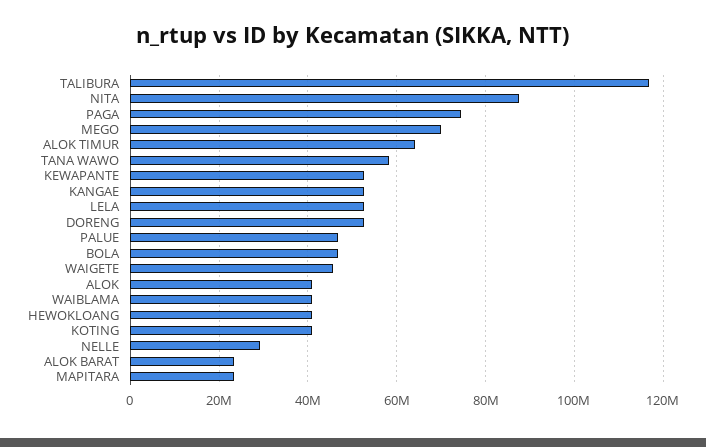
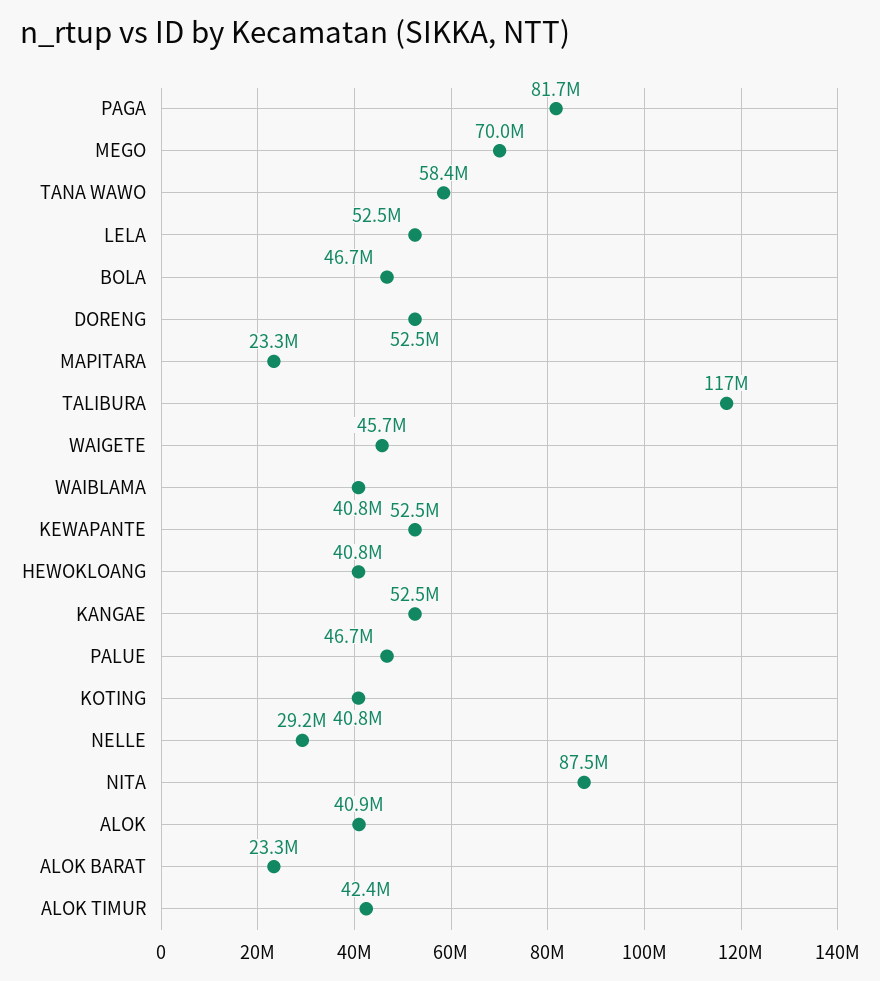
  {
    "TALIBURA": 117000000,
    "NITA": 87500000,
-   "PAGA": 74000000,
+   "PAGA": 81700000,
    "MEGO": 70000000,
-   "ALOK TIMUR": 64000000,
+   "ALOK TIMUR": 42400000,
    "TANA WAWO": 58400000,
    "KEWAPANTE": 52500000,
    "KANGAE": 52500000,
    "LELA": 52500000,
    "DORENG": 52500000,
    "PALUE": 46700000,
    "BOLA": 46700000,
    "WAIGETE": 45700000,
    "ALOK": 40900000,
    "WAIBLAMA": 40800000,
    "HEWOKLOANG": 40800000,
    "KOTING": 40800000,
    "NELLE": 29200000,
    "ALOK BARAT": 23300000,
    "MAPITARA": 23300000
  }

